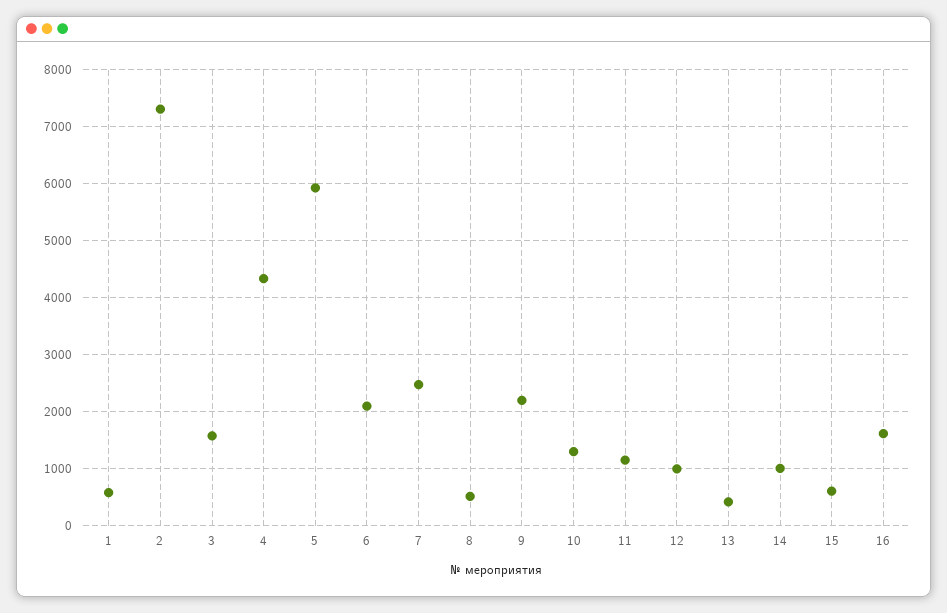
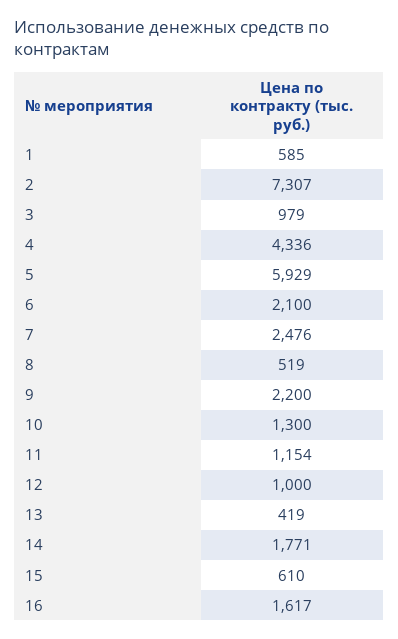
  {
    "1": 585,
    "2": 7307,
-   "3": 1600,
+   "3": 979,
    "4": 4336,
    "5": 5929,
    "6": 2100,
    "7": 2476,
    "8": 519,
    "9": 2200,
    "10": 1300,
    "11": 1154,
    "12": 1000,
    "13": 419,
-   "14": 1000,
+   "14": 1771,
    "15": 610,
    "16": 1617
  }

